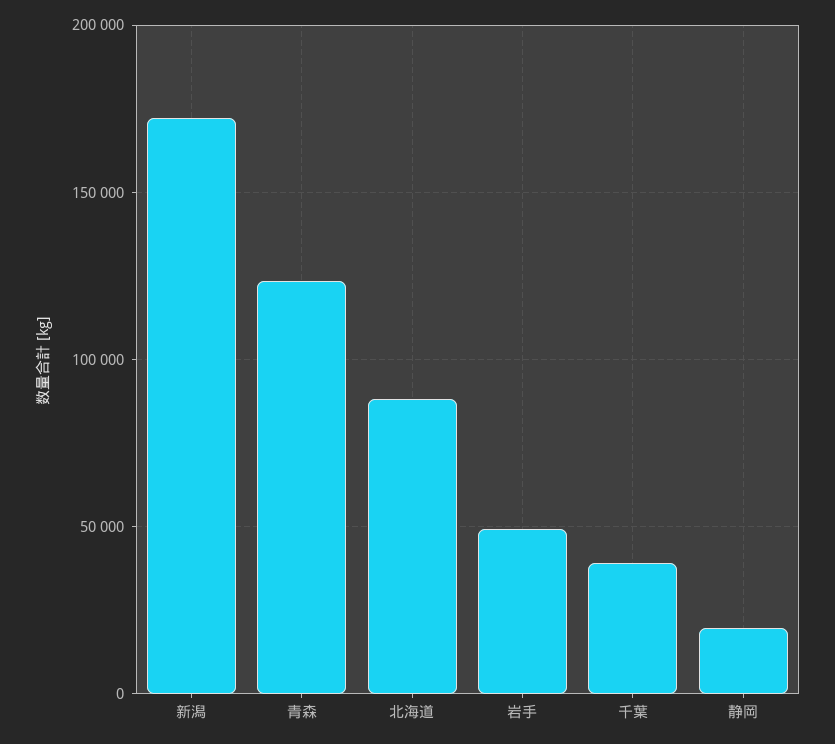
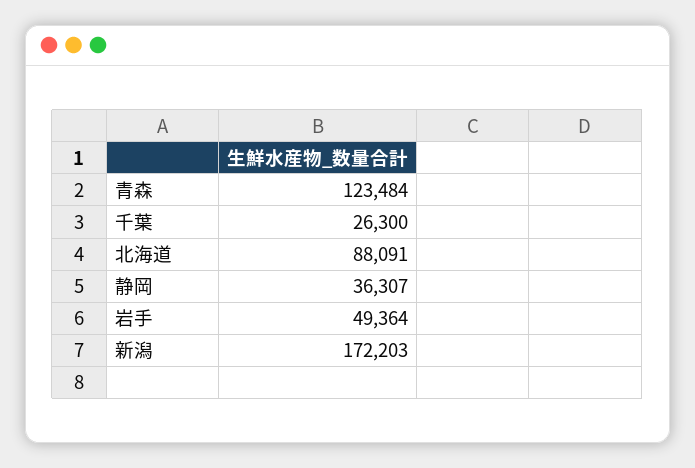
  {
    "新潟": 172203,
    "青森": 123484,
    "北海道": 88091,
    "岩手": 49364,
-   "千葉": 40000,
+   "千葉": 26300,
-   "静岡": 20000
+   "静岡": 36307
  }

